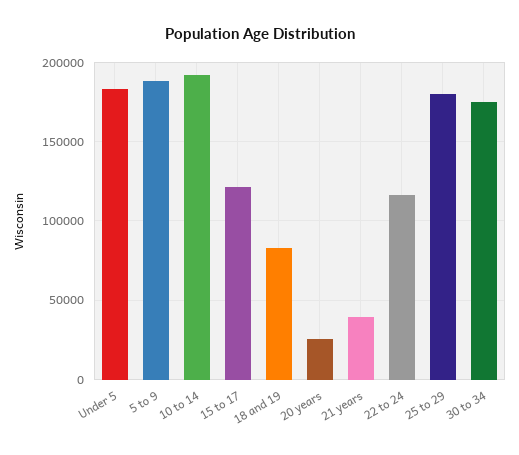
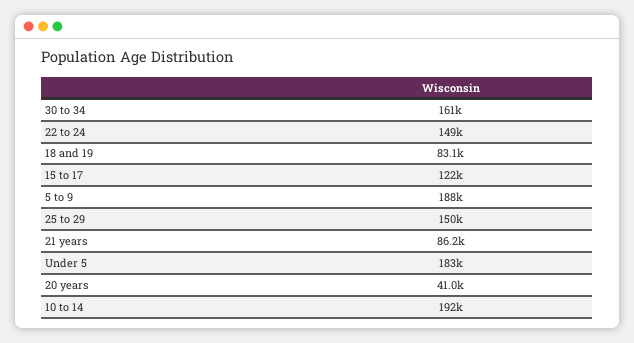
  {
    "Under 5": 183000,
    "5 to 9": 188000,
    "10 to 14": 192000,
    "15 to 17": 122000,
    "18 and 19": 83100,
-   "20 years": 25000,
+   "20 years": 41000,
-   "21 years": 40000,
+   "21 years": 86200,
-   "22 to 24": 115000,
+   "22 to 24": 149000,
-   "25 to 29": 180000,
+   "25 to 29": 150000,
-   "30 to 34": 175000
+   "30 to 34": 161000
  }

